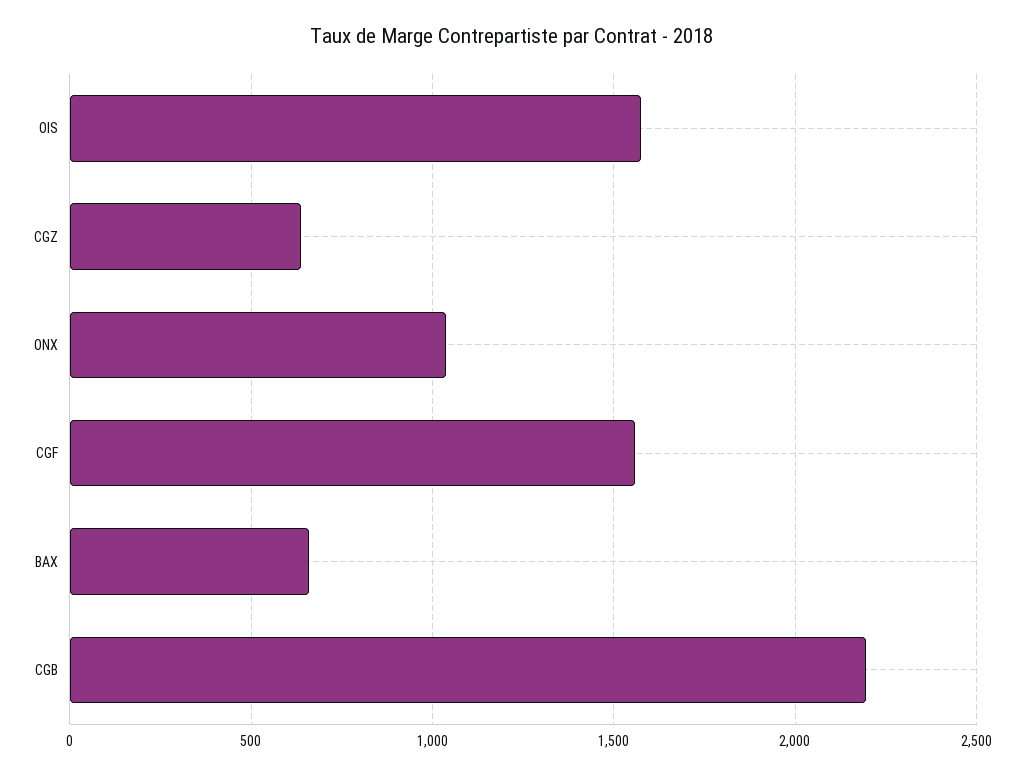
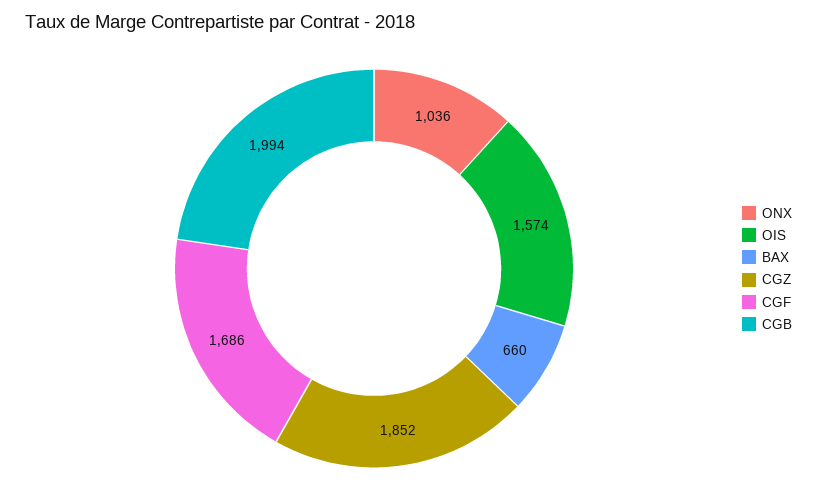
  {
    "OIS": 1574,
-   "CGZ": 650,
+   "CGZ": 1852,
    "ONX": 1036,
-   "CGF": 1550,
+   "CGF": 1686,
    "BAX": 660,
-   "CGB": 2200
+   "CGB": 1994
  }

